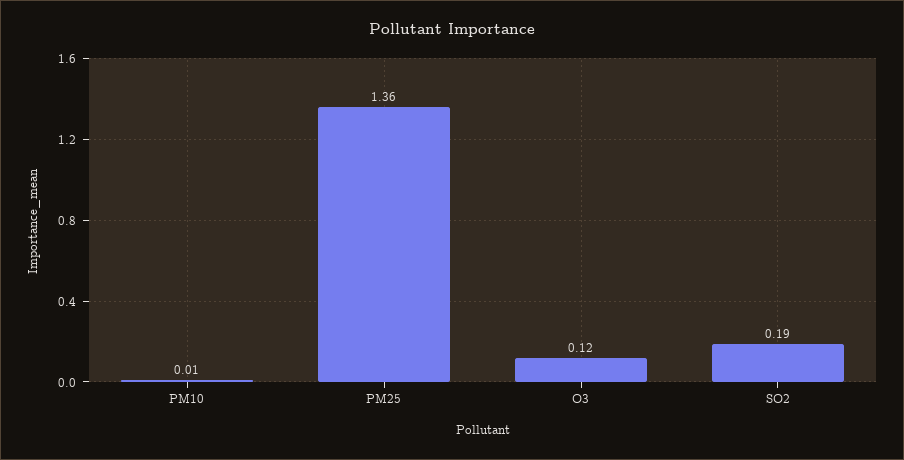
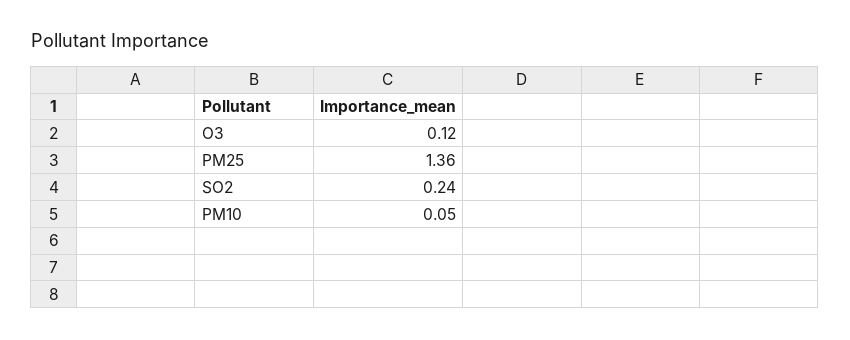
  {
-   "PM10": 0.01,
+   "PM10": 0.05,
    "PM25": 1.36,
    "O3": 0.12,
-   "SO2": 0.19
+   "SO2": 0.24
  }

